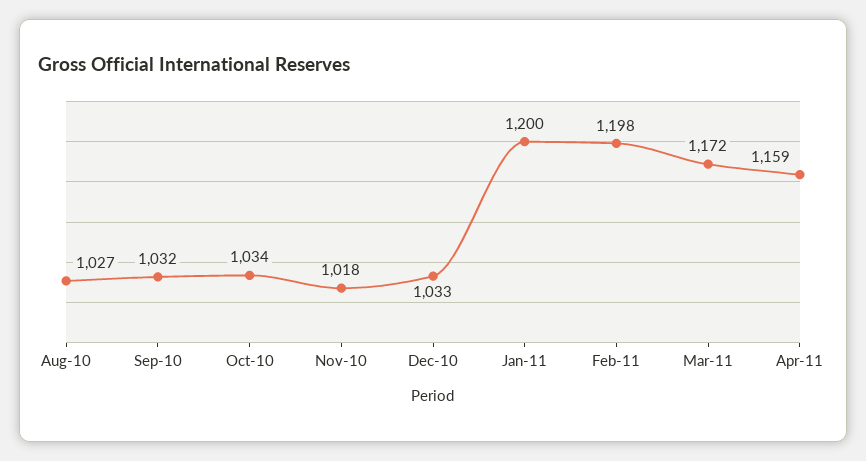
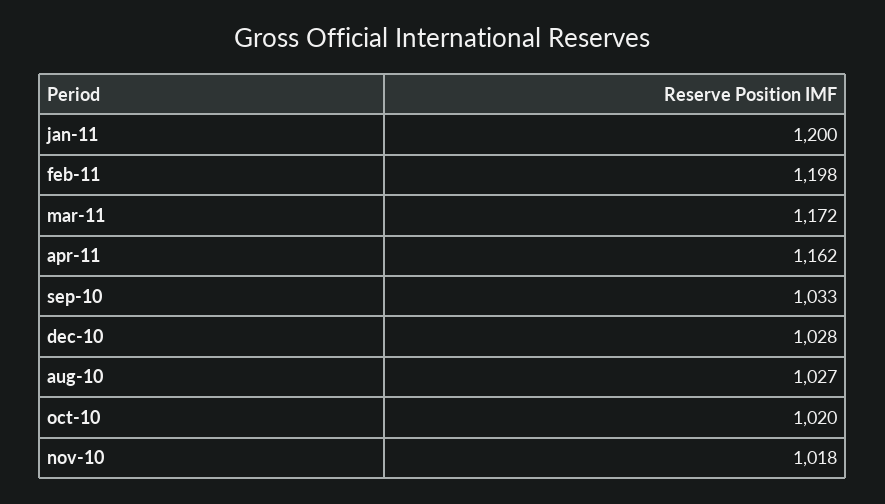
  {
    "Aug-10": 1027,
-   "Sep-10": 1032,
+   "Sep-10": 1033,
-   "Oct-10": 1034,
+   "Oct-10": 1020,
    "Nov-10": 1018,
-   "Dec-10": 1033,
+   "Dec-10": 1028,
    "Jan-11": 1200,
    "Feb-11": 1198,
    "Mar-11": 1172,
-   "Apr-11": 1159
+   "Apr-11": 1162
  }

